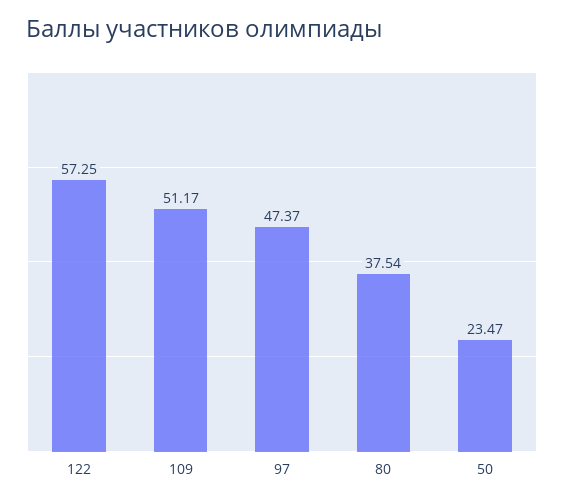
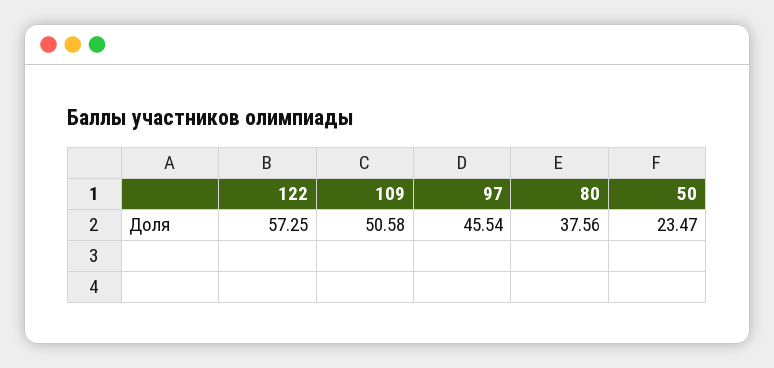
  {
    "122": 57.25,
-   "109": 51.17,
+   "109": 50.58,
-   "97": 47.37,
+   "97": 45.54,
-   "80": 37.54,
+   "80": 37.56,
    "50": 23.47
  }

